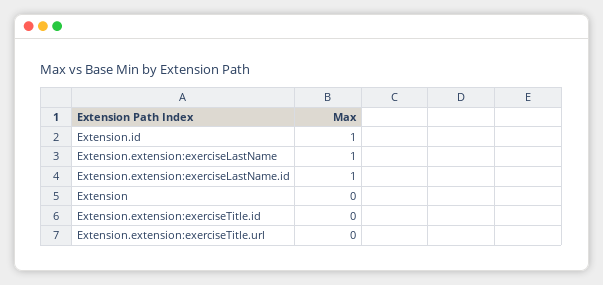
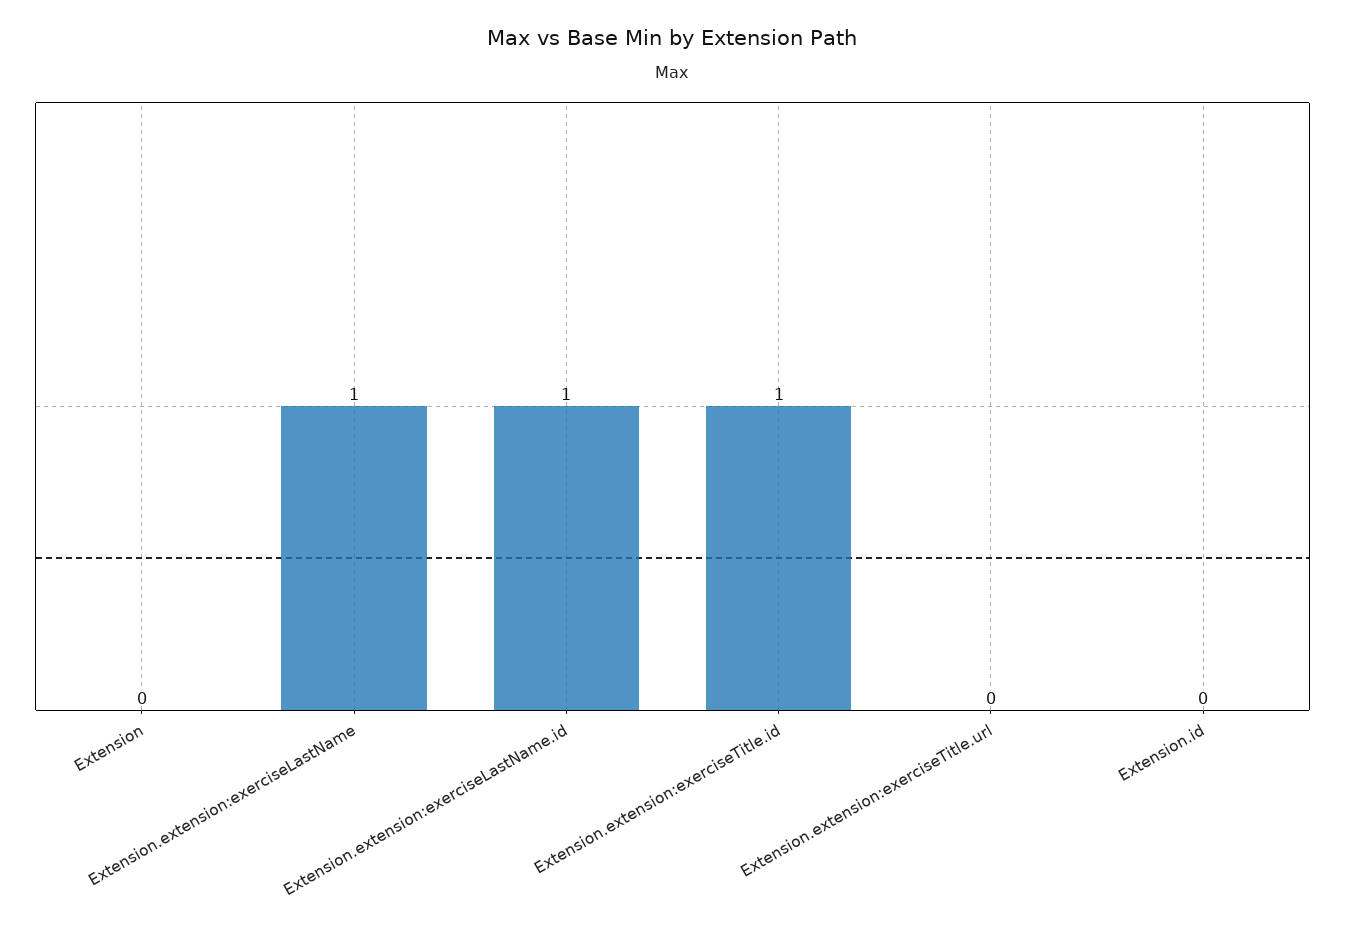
  {
-   "Extension.id": 1,
+   "Extension.id": 0,
    "Extension.extension:exerciseLastName": 1,
    "Extension.extension:exerciseLastName.id": 1,
    "Extension": 0,
-   "Extension.extension:exerciseTitle.id": 0,
+   "Extension.extension:exerciseTitle.id": 1,
    "Extension.extension:exerciseTitle.url": 0
  }

